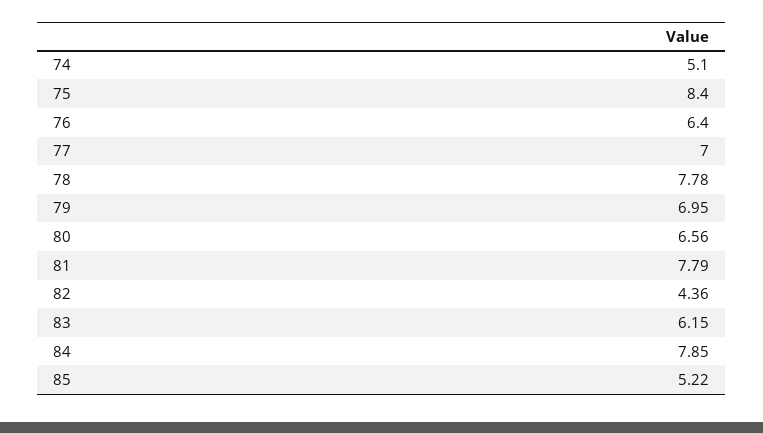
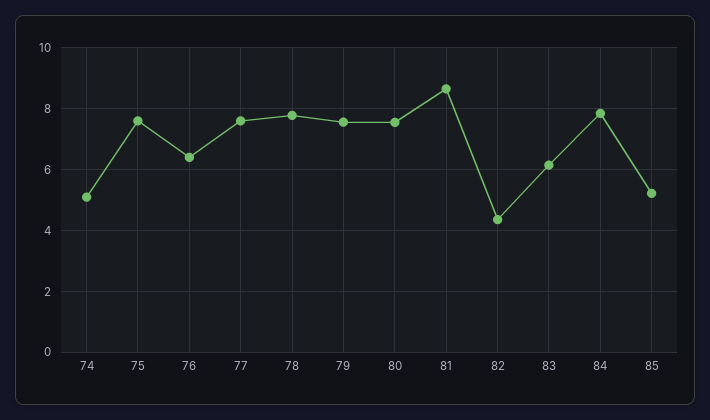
  {
    "74": 5.1,
-   "75": 8.4,
+   "75": 7.6,
    "76": 6.4,
-   "77": 7,
+   "77": 7.6,
    "78": 7.78,
-   "79": 6.95,
+   "79": 7.6,
-   "80": 6.56,
+   "80": 7.6,
-   "81": 7.79,
+   "81": 8.6,
    "82": 4.36,
    "83": 6.15,
    "84": 7.85,
    "85": 5.22
  }

